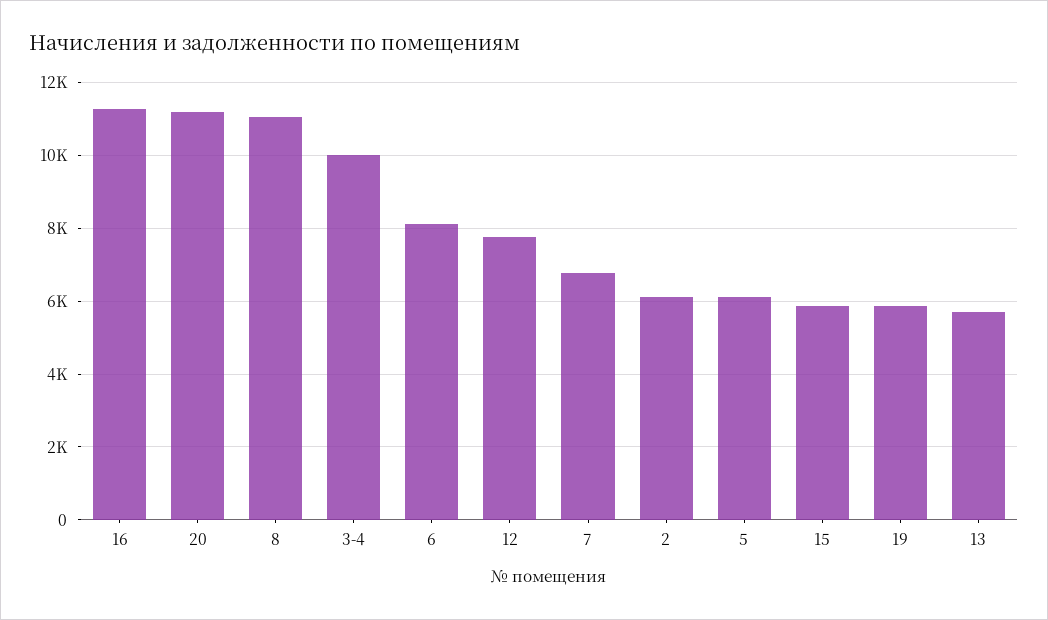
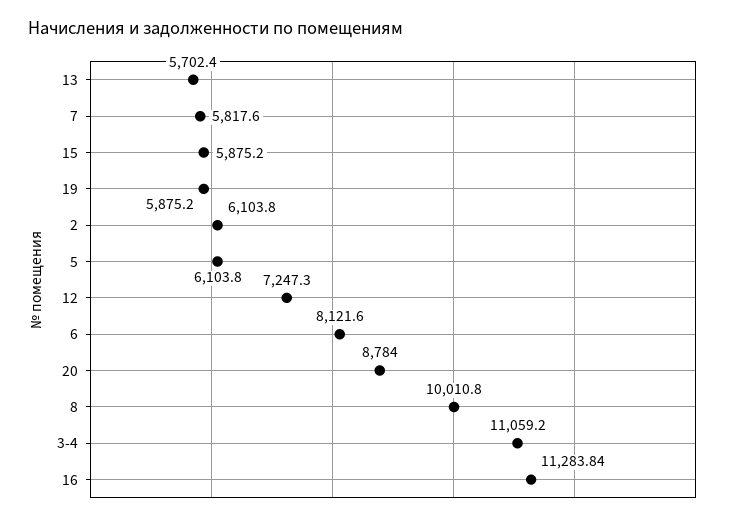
  {
    "16": 11283.84,
-   "20": 11200,
+   "20": 8784,
-   "8": 11000,
+   "8": 10010.8,
-   "3-4": 10000,
+   "3-4": 11059.2,
    "6": 8121.6,
-   "12": 7800,
+   "12": 7247.3,
-   "7": 6800,
+   "7": 5817.6,
    "2": 6103.8,
    "5": 6103.8,
    "15": 5875.2,
    "19": 5875.2,
    "13": 5702.4
  }

